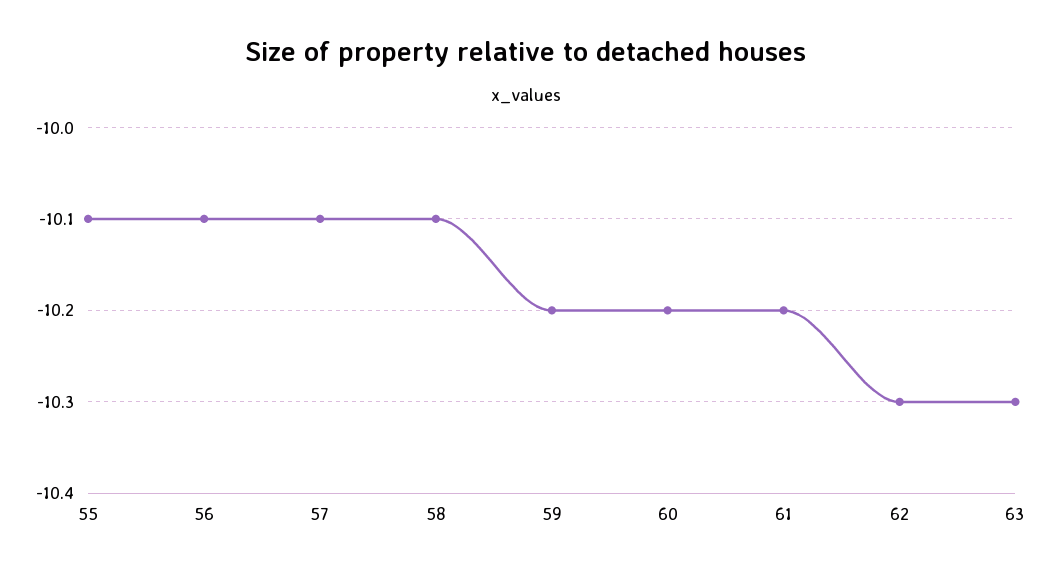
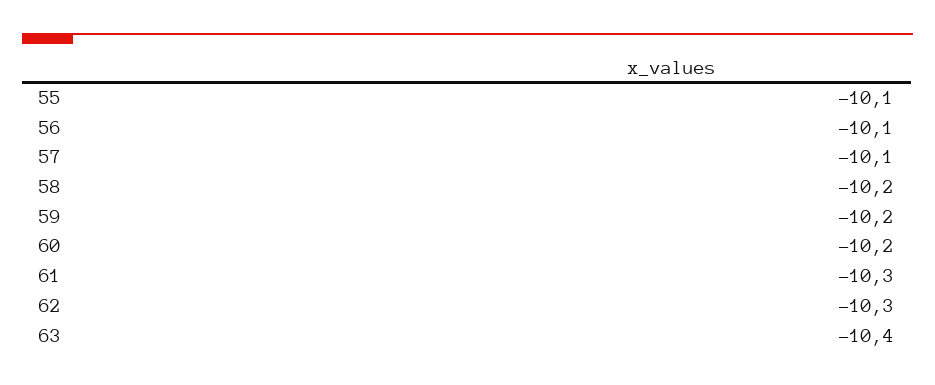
  {
    "55": -10.1,
    "56": -10.1,
    "57": -10.1,
-   "58": -10.1,
+   "58": -10.2,
    "59": -10.2,
    "60": -10.2,
-   "61": -10.2,
+   "61": -10.3,
    "62": -10.3,
-   "63": -10.3
+   "63": -10.4
  }

